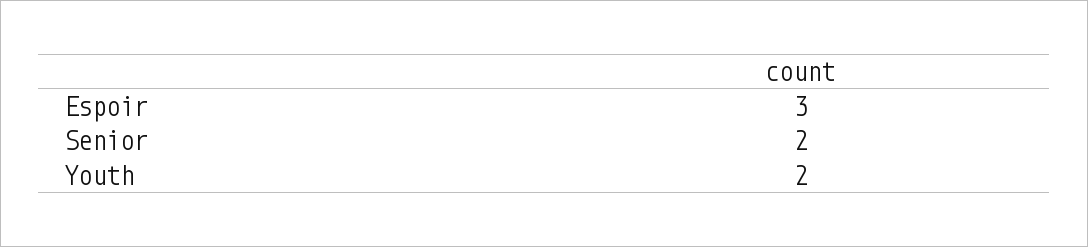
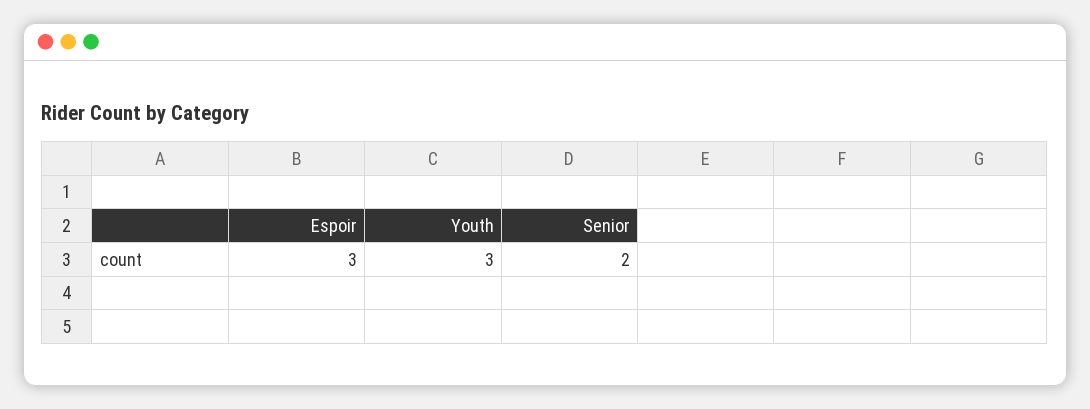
  {
    "Espoir": 3,
    "Senior": 2,
-   "Youth": 2
+   "Youth": 3
  }

